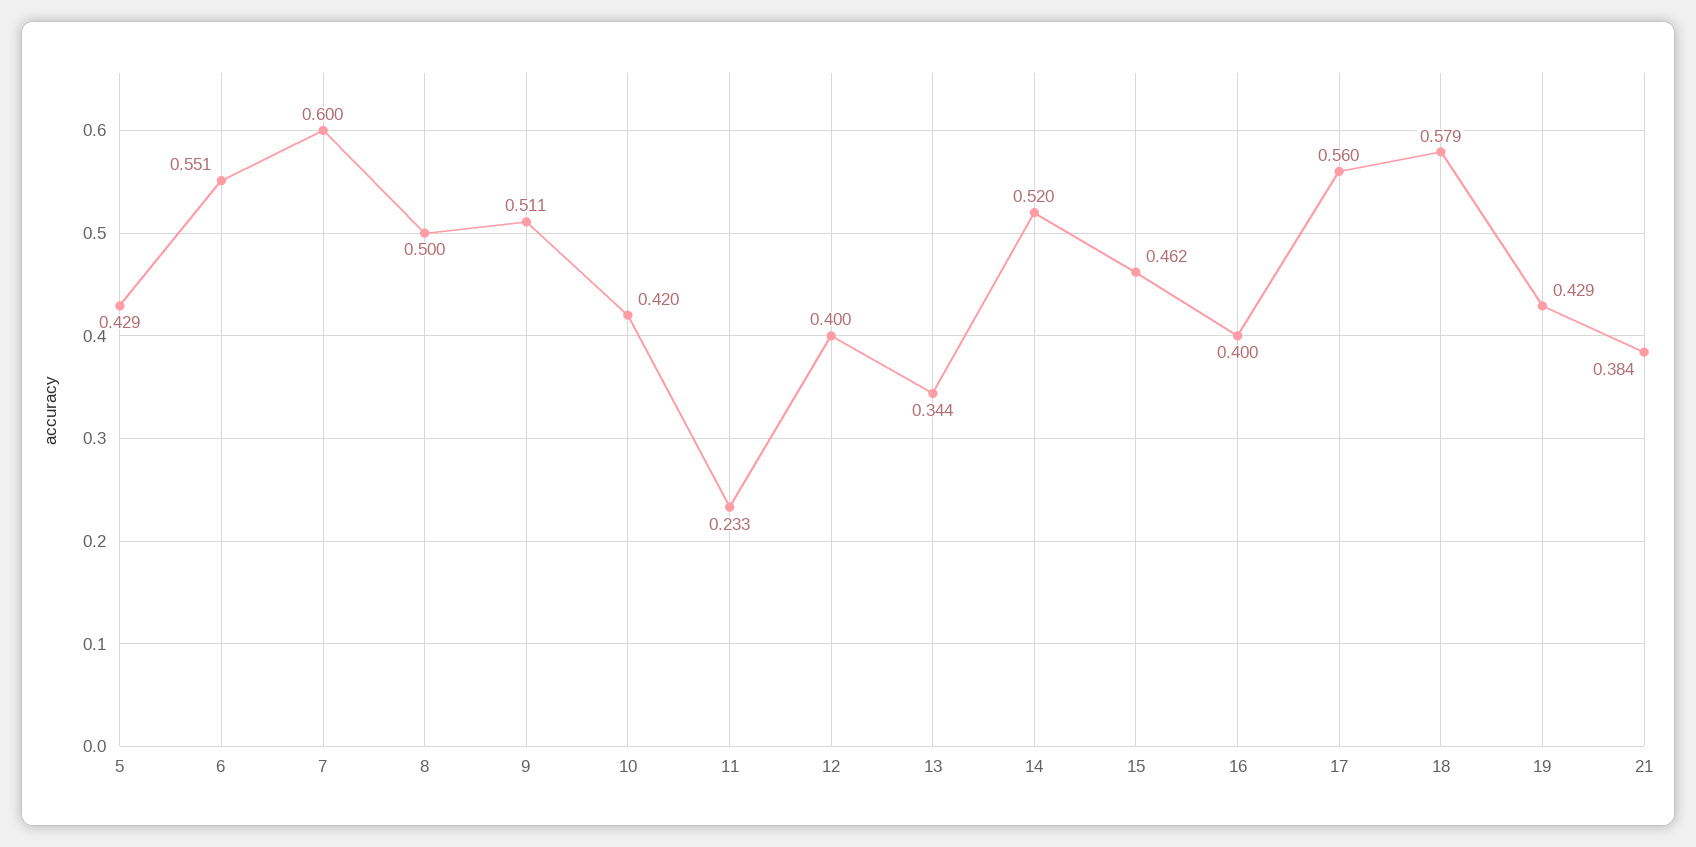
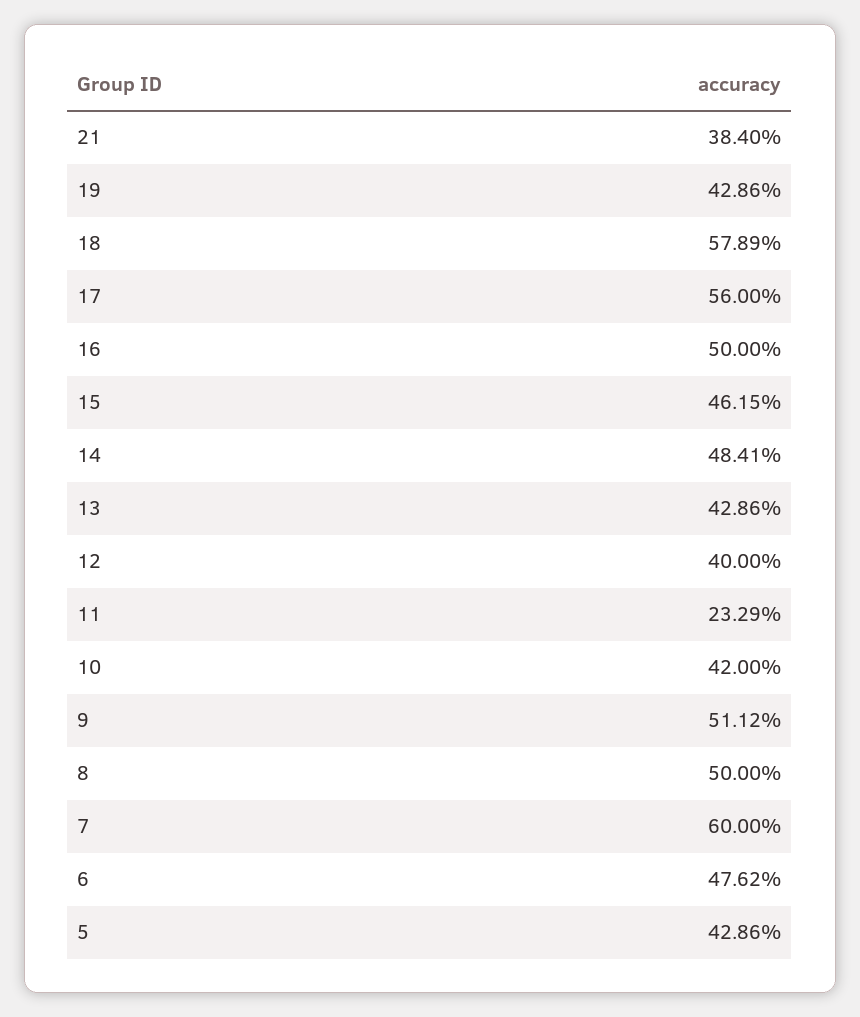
  {
    "5": 0.4286,
-   "6": 0.551,
+   "6": 0.4762,
    "7": 0.6,
    "8": 0.5,
    "9": 0.5112,
    "10": 0.42,
    "11": 0.2329,
    "12": 0.4,
-   "13": 0.344,
+   "13": 0.4286,
-   "14": 0.52,
+   "14": 0.4841,
    "15": 0.4615,
-   "16": 0.4,
+   "16": 0.5,
    "17": 0.56,
    "18": 0.5789,
    "19": 0.4286,
    "21": 0.384
  }

